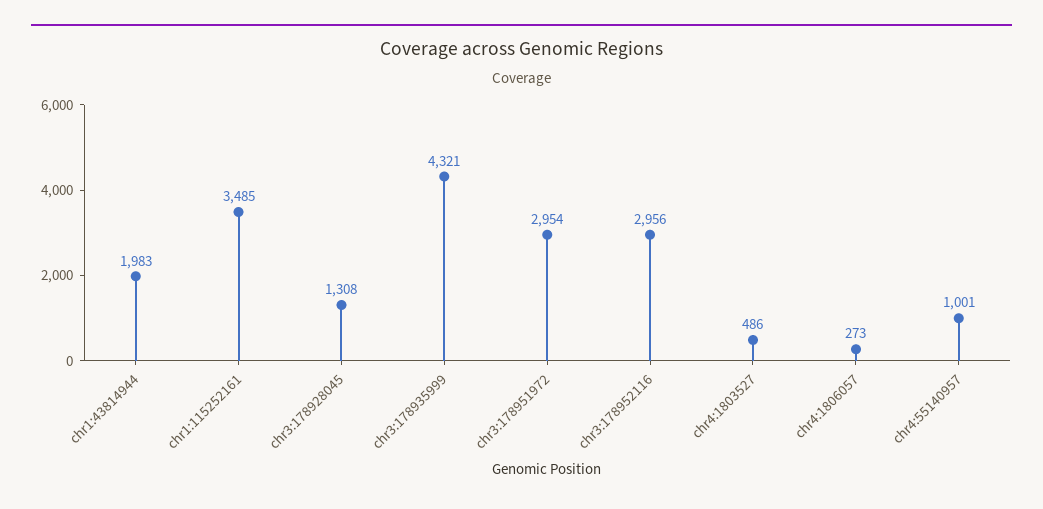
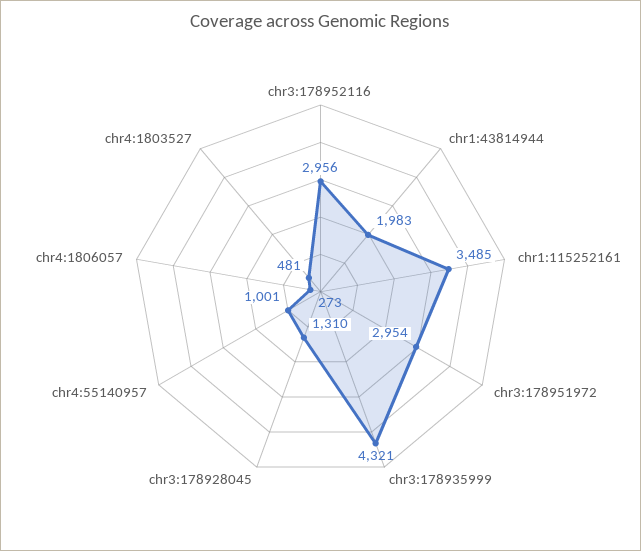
  {
    "chr1:43814944": 1983,
    "chr1:115252161": 3485,
-   "chr3:178928045": 1308,
+   "chr3:178928045": 1310,
    "chr3:178935999": 4321,
    "chr3:178951972": 2954,
    "chr3:178952116": 2956,
-   "chr4:1803527": 486,
+   "chr4:1803527": 481,
    "chr4:1806057": 273,
    "chr4:55140957": 1001
  }

